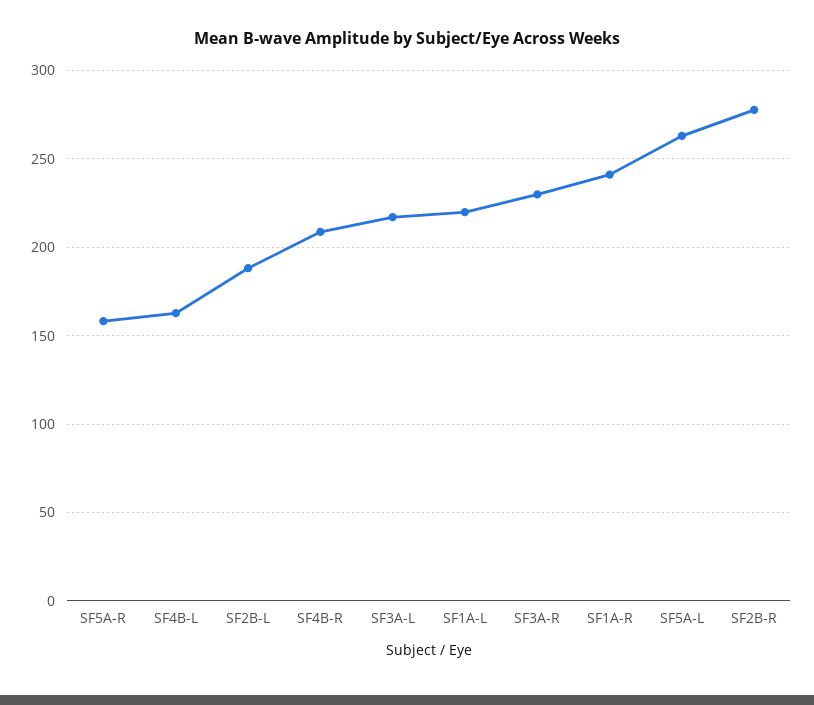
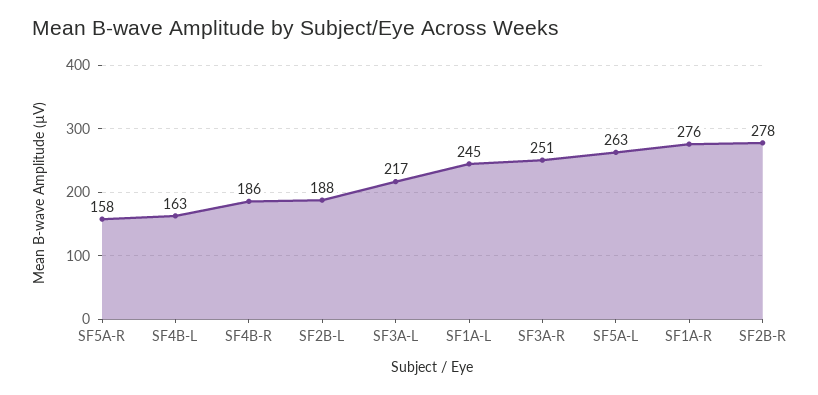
  {
    "SF5A-R": 158,
    "SF4B-L": 163,
    "SF2B-L": 188,
-   "SF4B-R": 210,
+   "SF4B-R": 186,
    "SF3A-L": 217,
-   "SF1A-L": 220,
+   "SF1A-L": 245,
-   "SF3A-R": 230,
+   "SF3A-R": 251,
-   "SF1A-R": 240,
+   "SF1A-R": 276,
    "SF5A-L": 263,
    "SF2B-R": 278
  }

